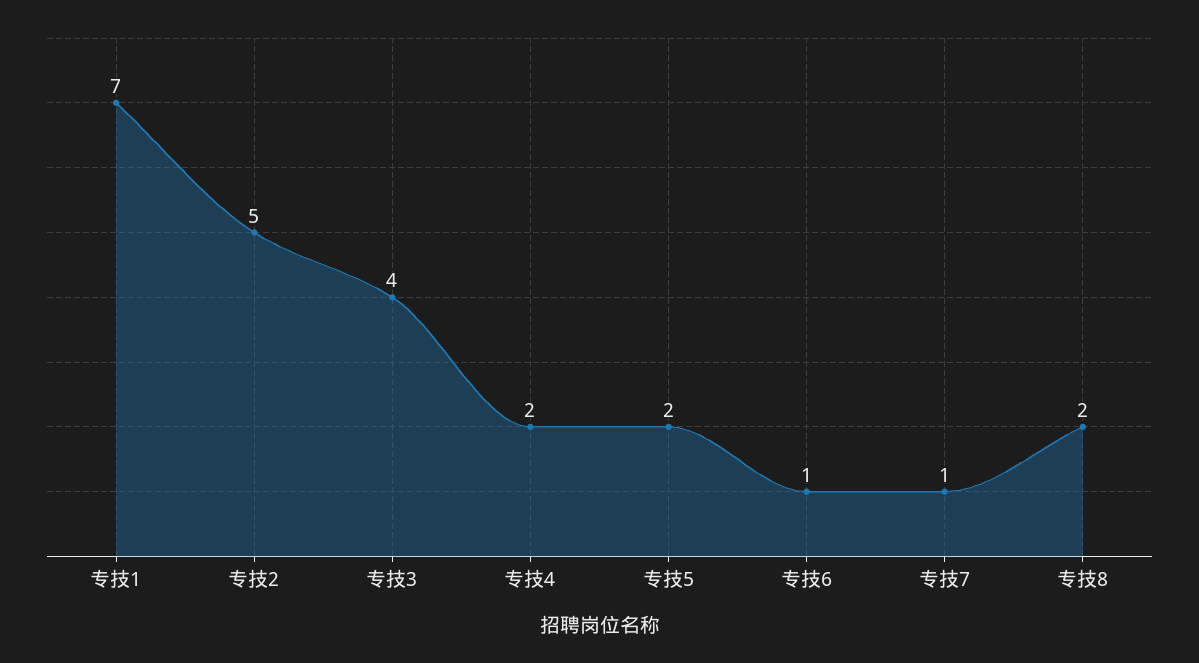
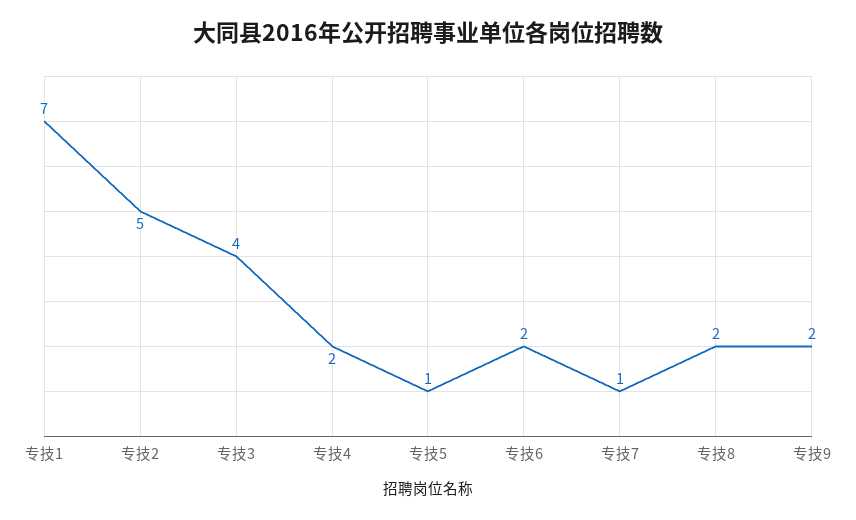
  {
    "专技1": 7,
    "专技2": 5,
    "专技3": 4,
    "专技4": 2,
-   "专技5": 2,
+   "专技5": 1,
-   "专技6": 1,
+   "专技6": 2,
    "专技7": 1,
-   "专技8": 2
+   "专技8": 2,
+   "专技9": 2
  }

